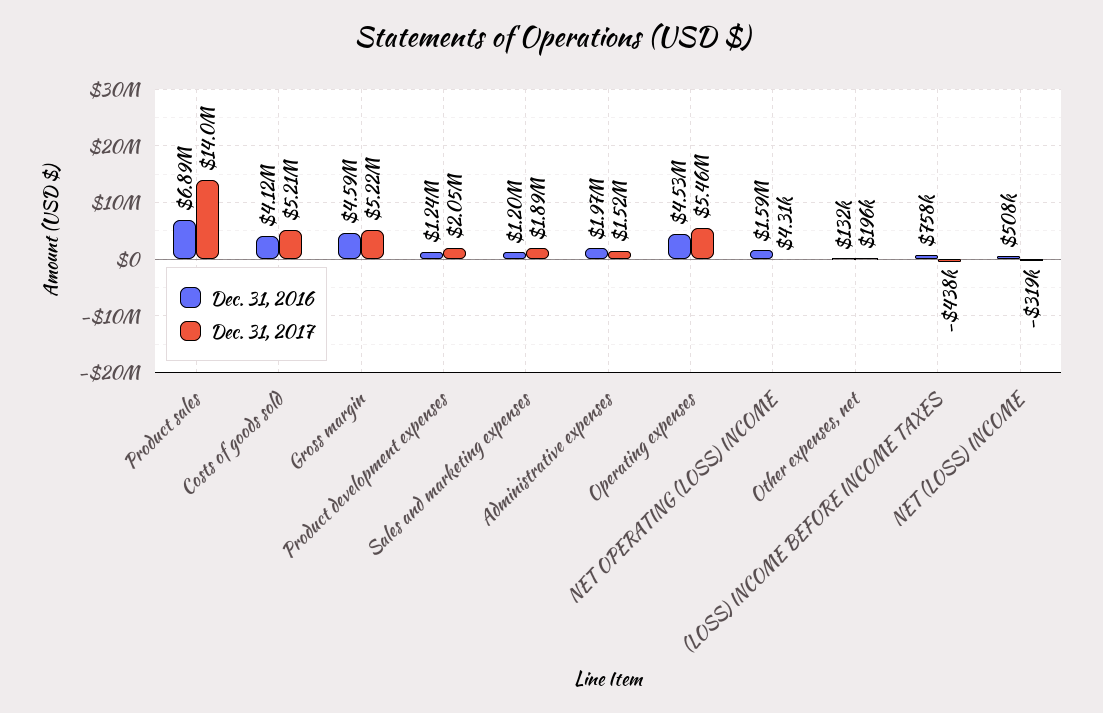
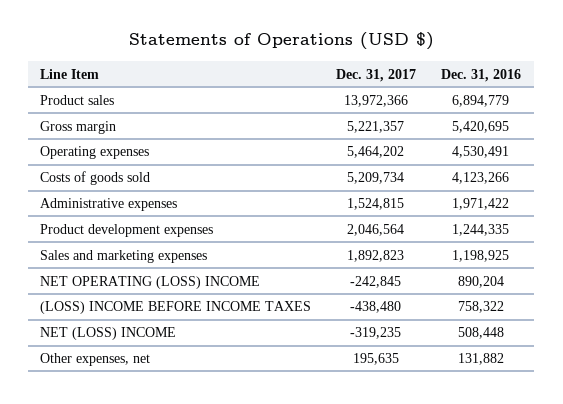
  {
    "Dec. 31, 2016": {
      "Product sales": 6894779,
      "Costs of goods sold": 4123266,
-     "Gross margin": 4590000,
+     "Gross margin": 5420695,
      "Product development expenses": 1244335,
      "Sales and marketing expenses": 1198925,
      "Administrative expenses": 1971422,
      "Operating expenses": 4530491,
-     "NET OPERATING (LOSS) INCOME": 1590000,
+     "NET OPERATING (LOSS) INCOME": 890204,
      "Other expenses, net": 131882,
      "(LOSS) INCOME BEFORE INCOME TAXES": 758322,
      "NET (LOSS) INCOME": 508448
    },
    "Dec. 31, 2017": {
      "Product sales": 13972366,
      "Costs of goods sold": 5209734,
      "Gross margin": 5221357,
      "Product development expenses": 2046564,
      "Sales and marketing expenses": 1892823,
      "Administrative expenses": 1524815,
      "Operating expenses": 5464202,
-     "NET OPERATING (LOSS) INCOME": 4310,
+     "NET OPERATING (LOSS) INCOME": -242845,
      "Other expenses, net": 195635,
      "(LOSS) INCOME BEFORE INCOME TAXES": -438480,
      "NET (LOSS) INCOME": -319235
    }
  }

